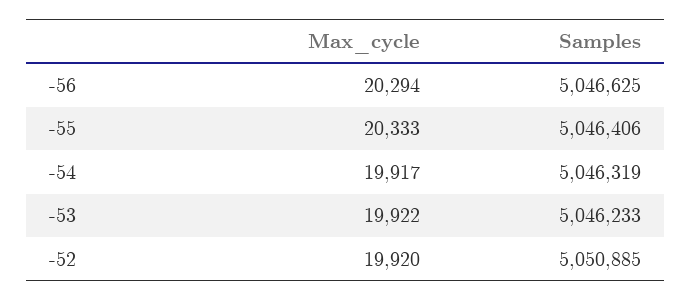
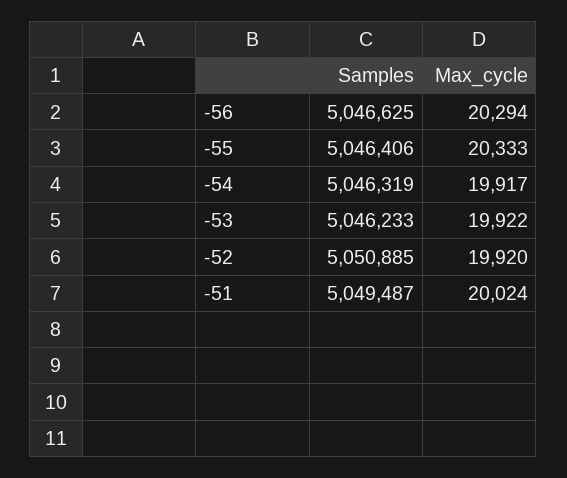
  {
    "Max_cycle": {
      "-56": 20294,
      "-55": 20333,
      "-54": 19917,
      "-53": 19922,
-     "-52": 19920
+     "-52": 19920,
+     "-51": 20024
    },
    "Samples": {
      "-56": 5046625,
      "-55": 5046406,
      "-54": 5046319,
      "-53": 5046233,
-     "-52": 5050885
+     "-52": 5050885,
+     "-51": 5049487
    }
  }

